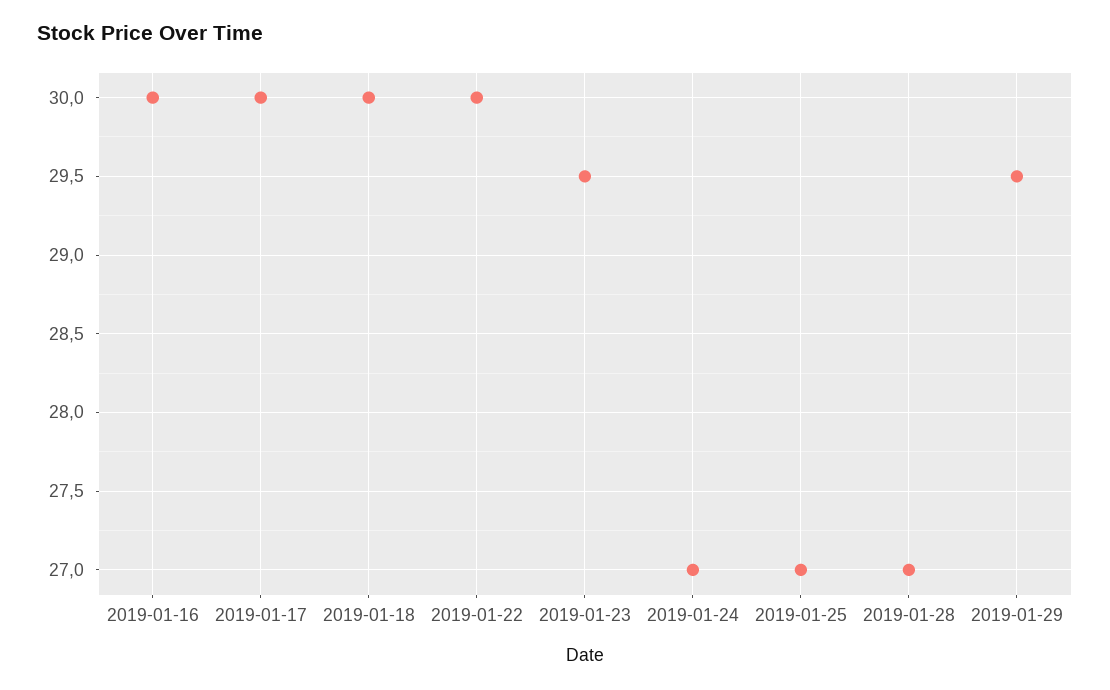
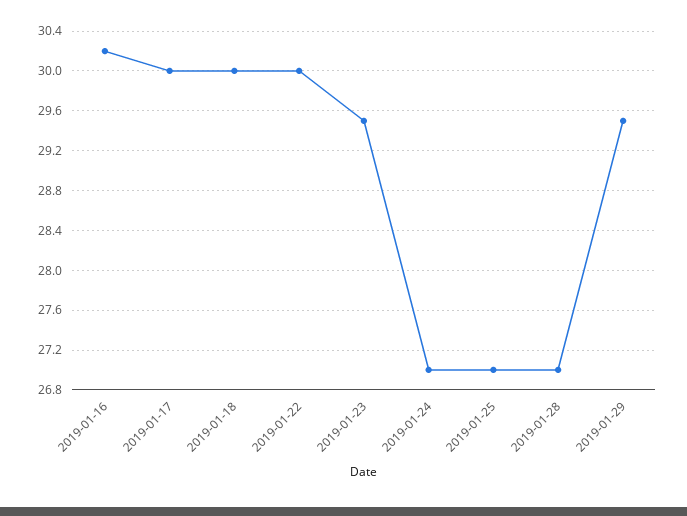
  {
-   "2019-01-16": 30,
+   "2019-01-16": 30.2,
    "2019-01-17": 30,
    "2019-01-18": 30,
    "2019-01-22": 30,
    "2019-01-23": 29.5,
    "2019-01-24": 27,
    "2019-01-25": 27,
    "2019-01-28": 27,
    "2019-01-29": 29.5
  }

